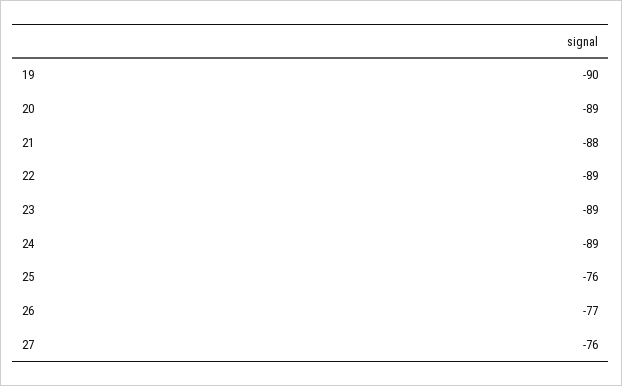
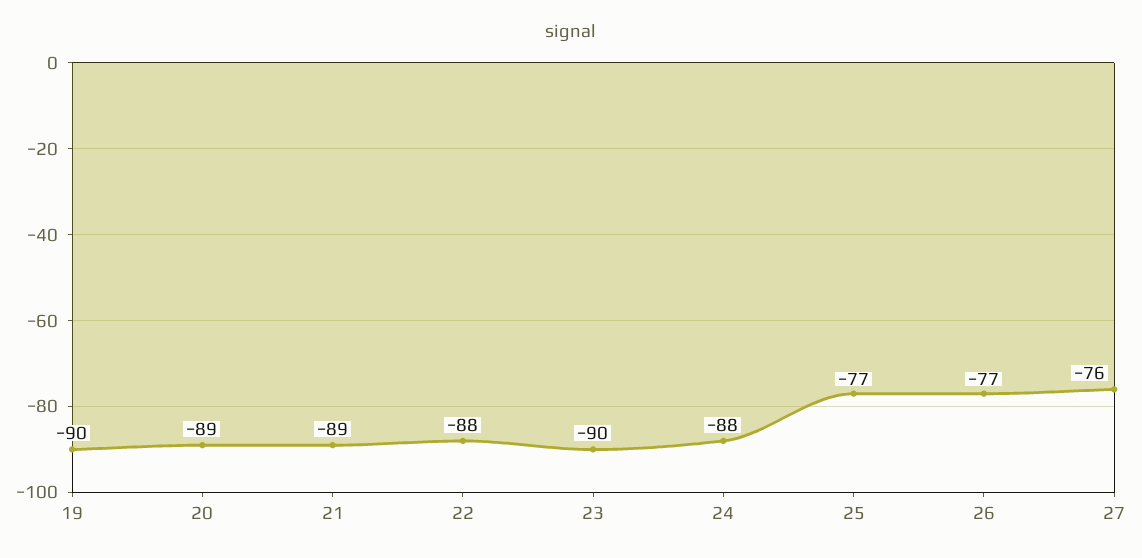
  {
    "19": -90,
    "20": -89,
-   "21": -88,
+   "21": -89,
-   "22": -89,
+   "22": -88,
-   "23": -89,
+   "23": -90,
-   "24": -89,
+   "24": -88,
-   "25": -76,
+   "25": -77,
    "26": -77,
    "27": -76
  }

